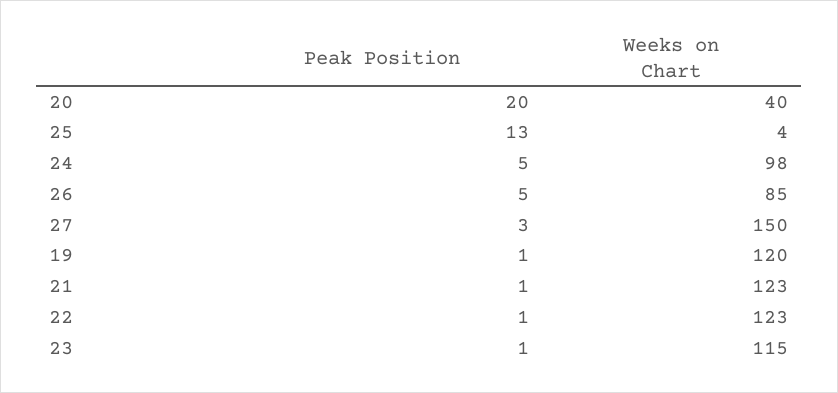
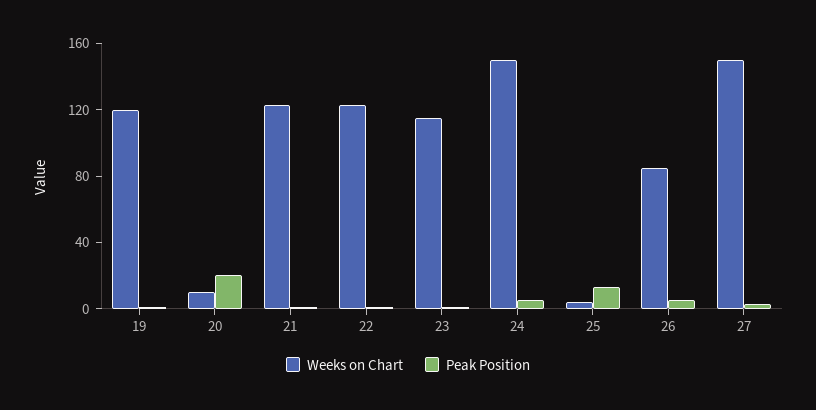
  {
    "Peak Position": {
      "20": 20,
      "25": 13,
      "24": 5,
      "26": 5,
      "27": 3,
      "19": 1,
      "21": 1,
      "22": 1,
      "23": 1
    },
    "Weeks on Chart": {
-     "20": 40,
+     "20": 10,
      "25": 4,
-     "24": 98,
+     "24": 150,
      "26": 85,
      "27": 150,
      "19": 120,
      "21": 123,
      "22": 123,
      "23": 115
    }
  }

